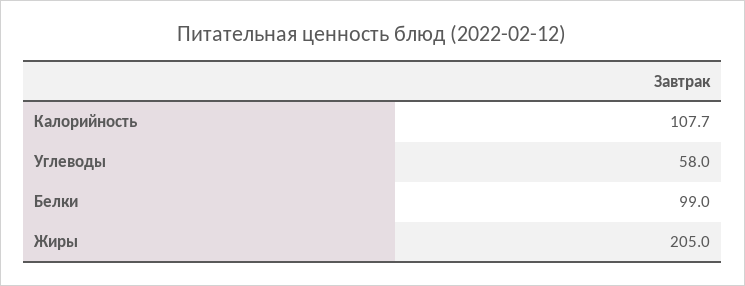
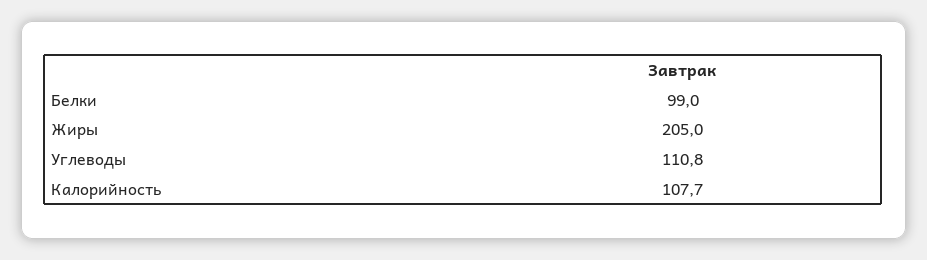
  {
    "Калорийность": 107.7,
-   "Углеводы": 58,
+   "Углеводы": 110.8,
    "Белки": 99,
    "Жиры": 205
  }

